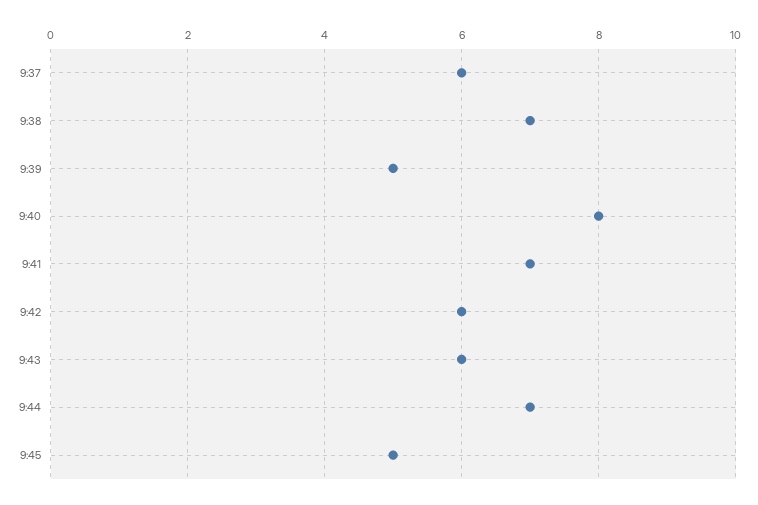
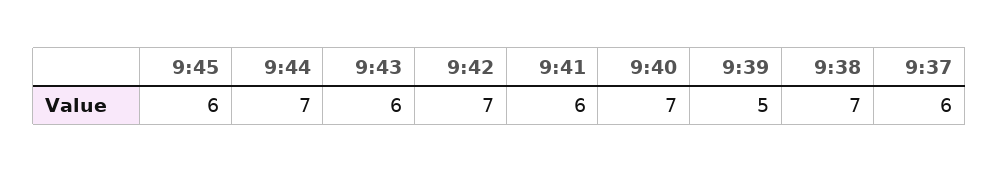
  {
    "9:37": 6,
    "9:38": 7,
    "9:39": 5,
-   "9:40": 8,
+   "9:40": 7,
-   "9:41": 7,
+   "9:41": 6,
-   "9:42": 6,
+   "9:42": 7,
    "9:43": 6,
    "9:44": 7,
-   "9:45": 5
+   "9:45": 6
  }

